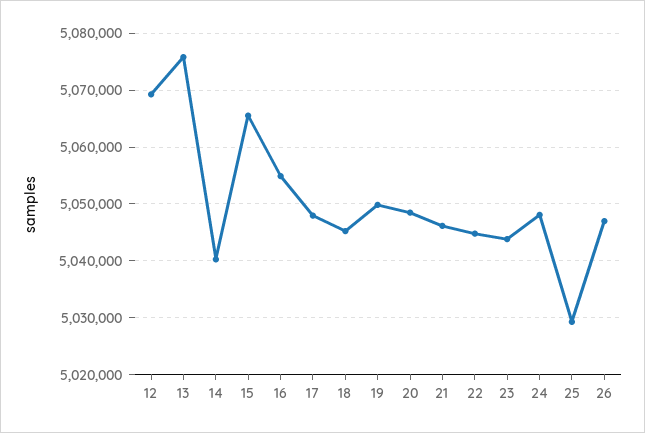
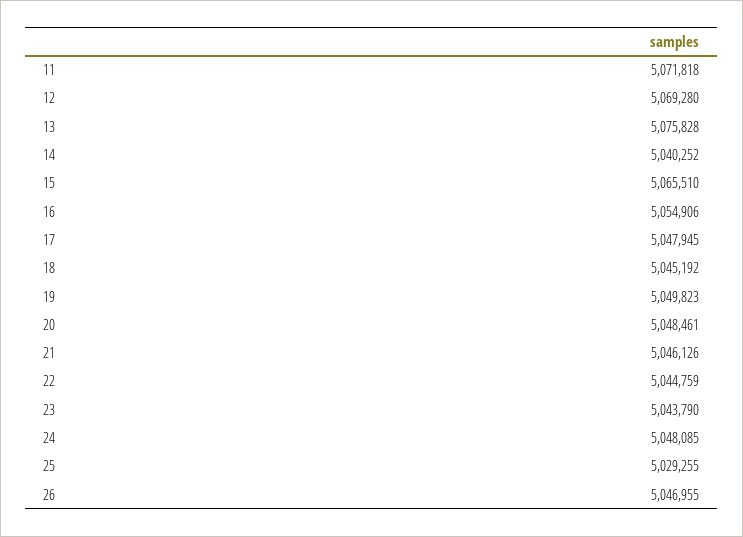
  {
    "12": 5069280,
    "13": 5075828,
    "14": 5040252,
    "15": 5065510,
    "16": 5054906,
    "17": 5047945,
    "18": 5045192,
    "19": 5049823,
    "20": 5048461,
    "21": 5046126,
    "22": 5044759,
    "23": 5043790,
    "24": 5048085,
    "25": 5029255,
-   "26": 5046955
+   "26": 5046955,
+   "11": 5071818
  }

